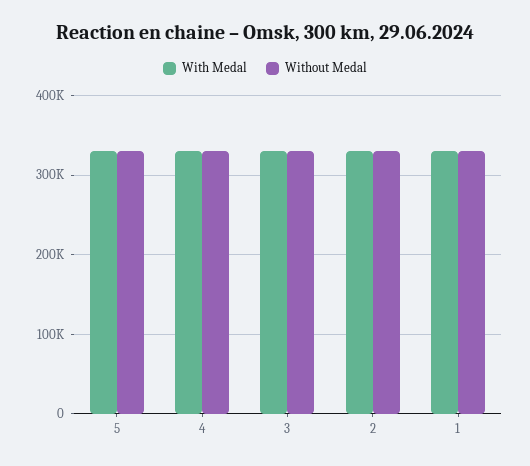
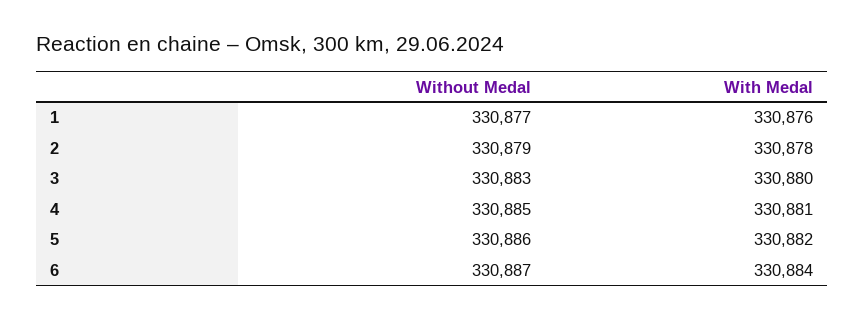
  {
    "With Medal": {
      "5": 330882,
      "4": 330881,
      "3": 330880,
      "2": 330878,
-     "1": 330876
+     "1": 330876,
+     "6": 330884
    },
    "Without Medal": {
      "5": 330886,
      "4": 330885,
      "3": 330883,
      "2": 330879,
-     "1": 330877
+     "1": 330877,
+     "6": 330887
    }
  }

